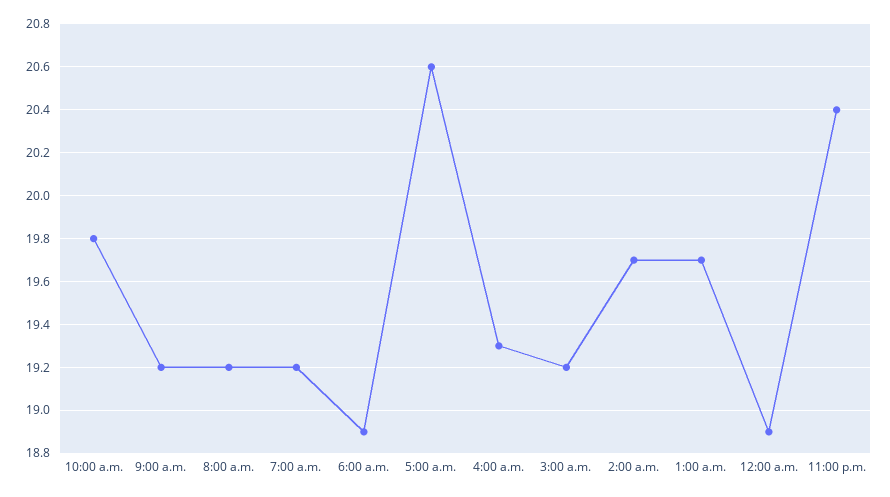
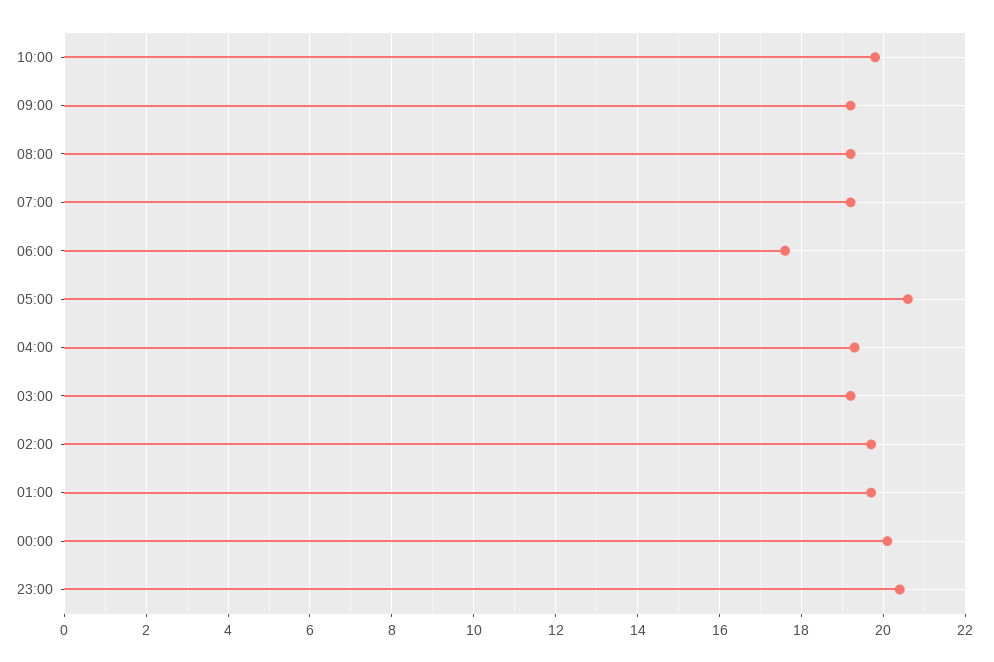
  {
    "10:00 a.m.": 19.8,
    "9:00 a.m.": 19.2,
    "8:00 a.m.": 19.2,
    "7:00 a.m.": 19.2,
-   "6:00 a.m.": 18.9,
+   "6:00 a.m.": 17.5,
    "5:00 a.m.": 20.6,
    "4:00 a.m.": 19.3,
    "3:00 a.m.": 19.2,
    "2:00 a.m.": 19.7,
    "1:00 a.m.": 19.7,
-   "12:00 a.m.": 18.9,
+   "12:00 a.m.": 20,
    "11:00 p.m.": 20.4
  }

